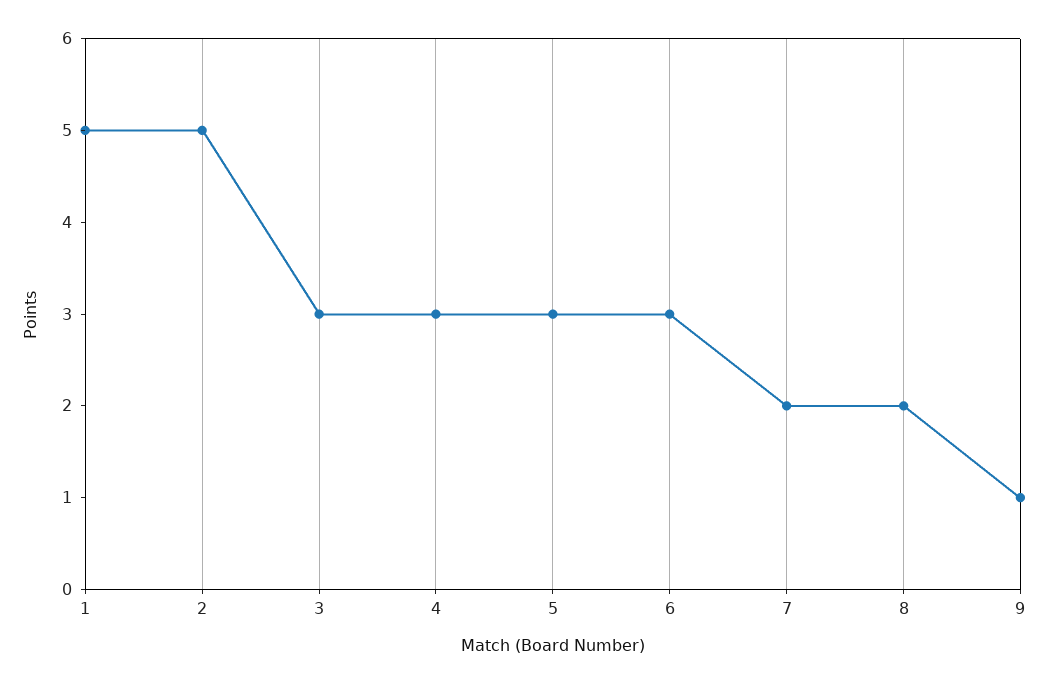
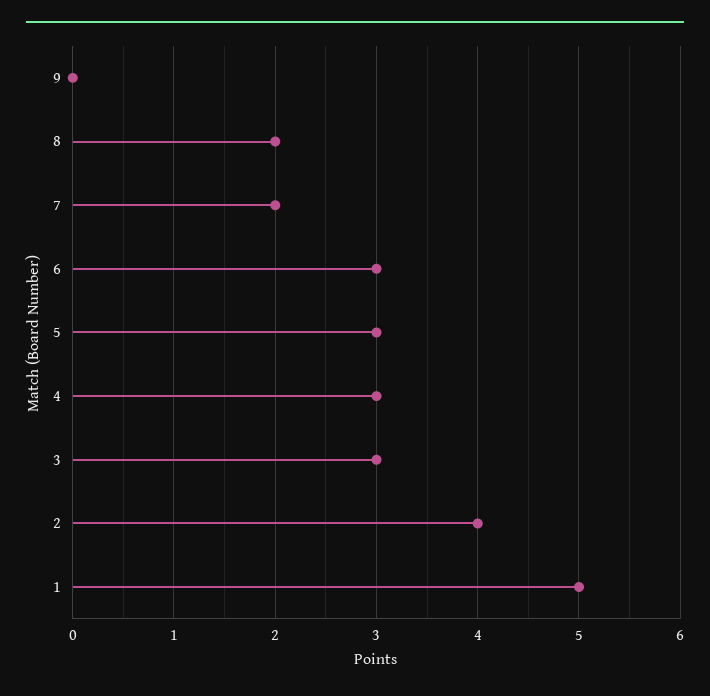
  {
    "1": 5,
-   "2": 5,
+   "2": 4,
    "3": 3,
    "4": 3,
    "5": 3,
    "6": 3,
    "7": 2,
    "8": 2,
-   "9": 1
+   "9": 0
  }

